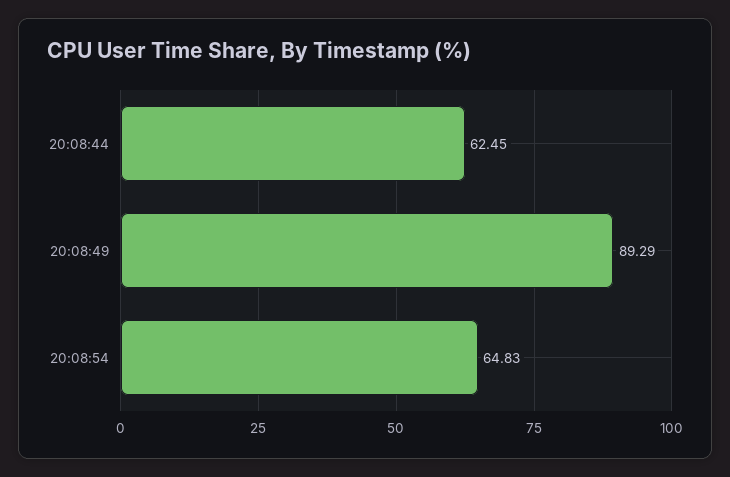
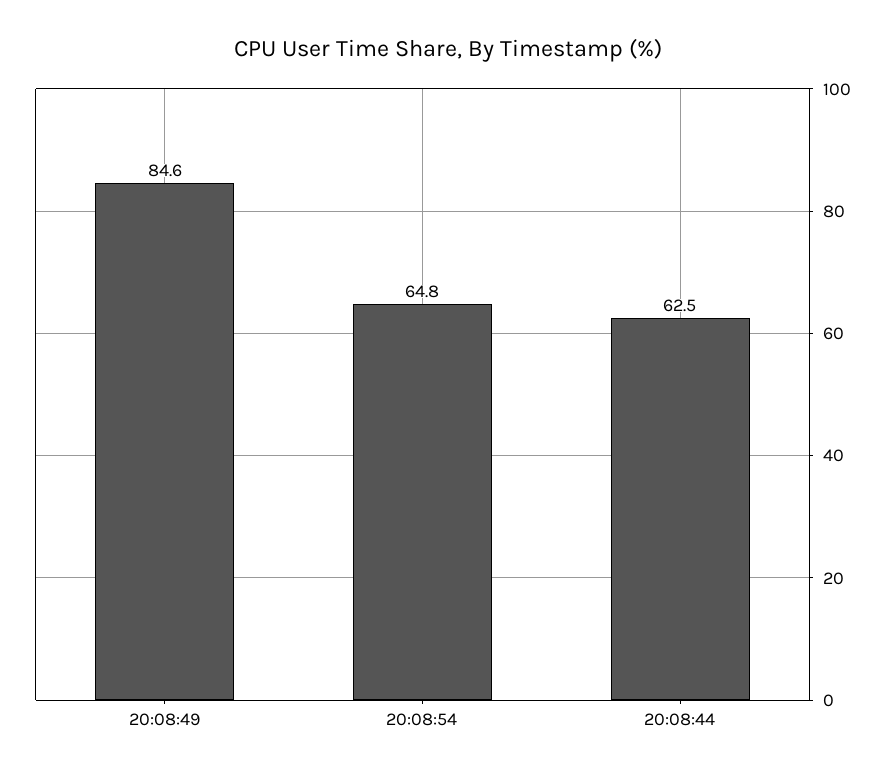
  {
    "20:08:44": 62.45,
-   "20:08:49": 89.29,
+   "20:08:49": 84.6,
    "20:08:54": 64.83
  }

